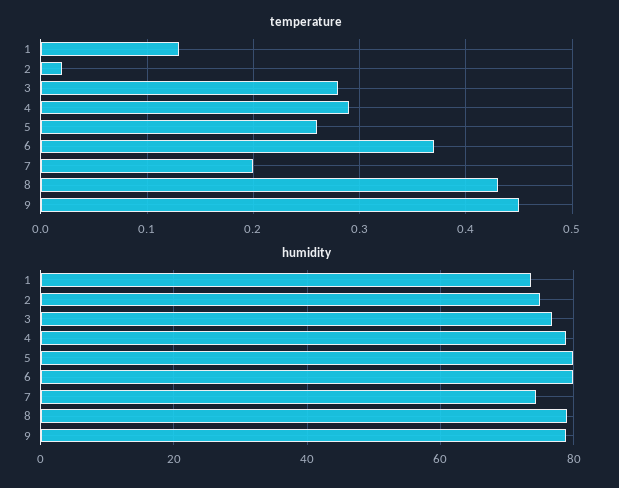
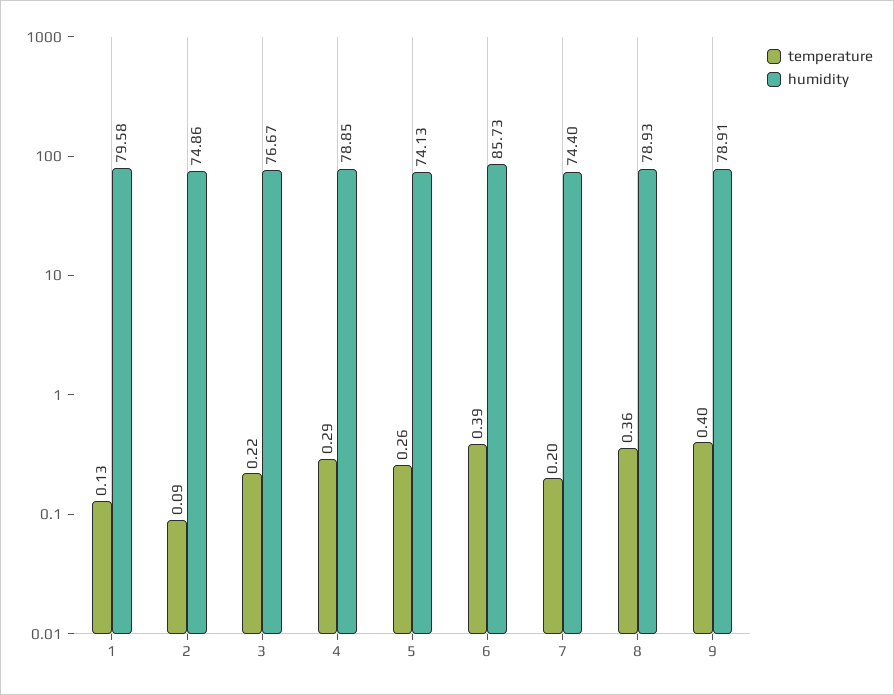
  {
    "temperature": {
      "1": 0.13,
-     "2": 0.02,
+     "2": 0.09,
-     "3": 0.28,
+     "3": 0.22,
      "4": 0.29,
      "5": 0.26,
-     "6": 0.37,
+     "6": 0.39,
      "7": 0.2,
-     "8": 0.43,
+     "8": 0.36,
-     "9": 0.45
+     "9": 0.4
    },
    "humidity": {
-     "1": 74,
+     "1": 79.58,
      "2": 74.86,
      "3": 76.67,
      "4": 78.85,
-     "5": 80,
+     "5": 74.13,
-     "6": 80,
+     "6": 85.73,
      "7": 74.4,
      "8": 78.93,
      "9": 78.91
    }
  }

